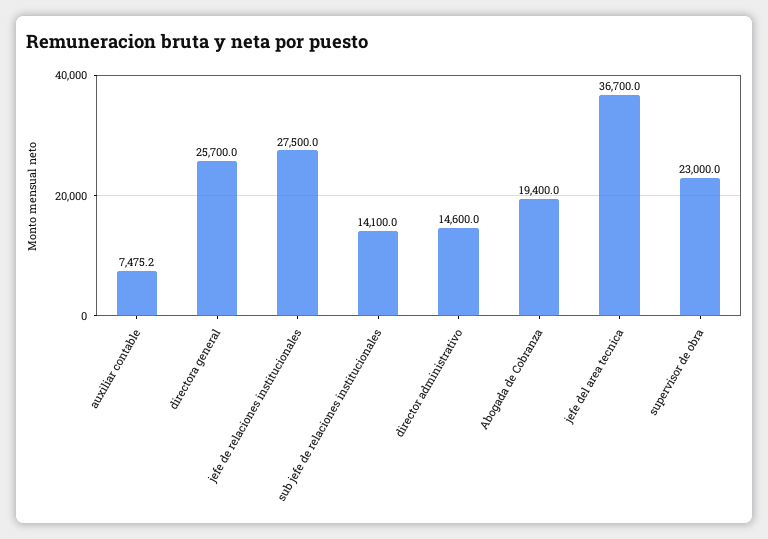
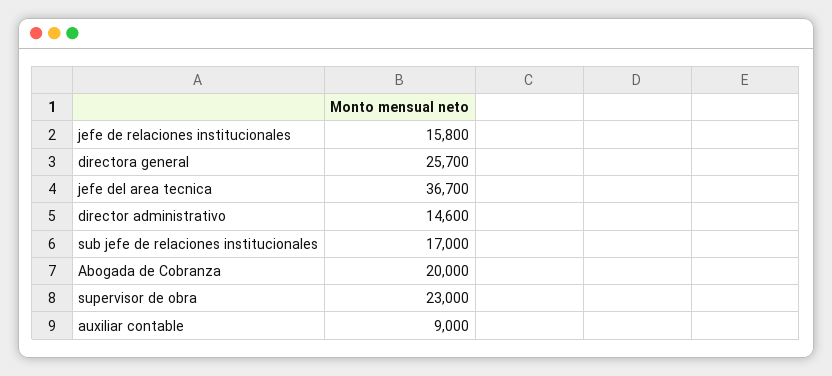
  {
-   "auxiliar contable": 7475.2,
+   "auxiliar contable": 9000,
    "directora general": 25700,
-   "jefe de relaciones institucionales": 27500,
+   "jefe de relaciones institucionales": 15800,
-   "sub jefe de relaciones institucionales": 14100,
+   "sub jefe de relaciones institucionales": 17000,
    "director administrativo": 14600,
-   "Abogada de Cobranza": 19400,
+   "Abogada de Cobranza": 20000,
    "jefe del area tecnica": 36700,
    "supervisor de obra": 23000
  }

